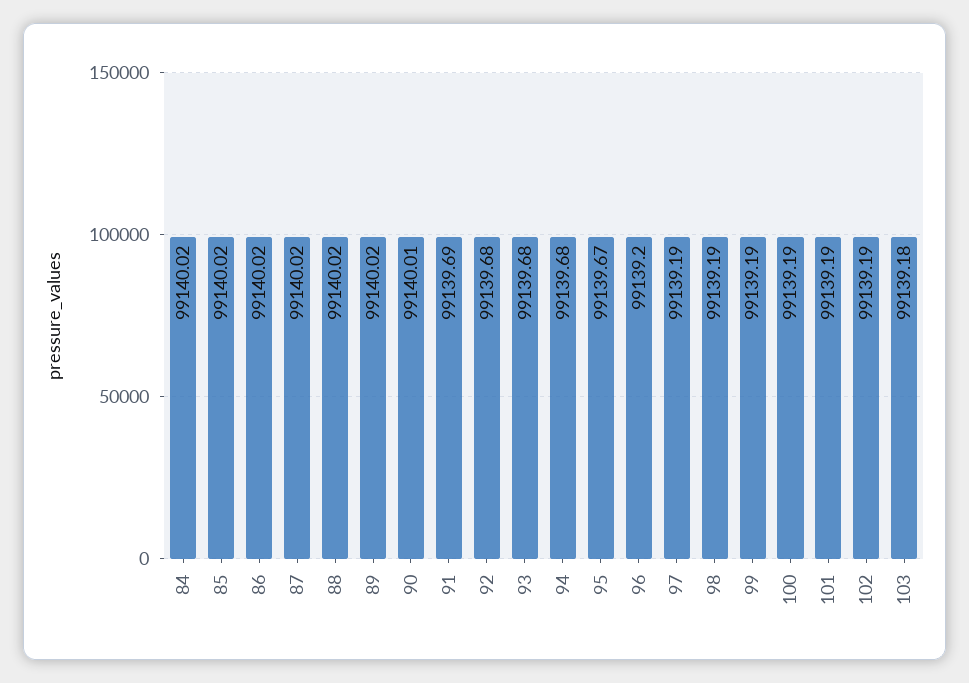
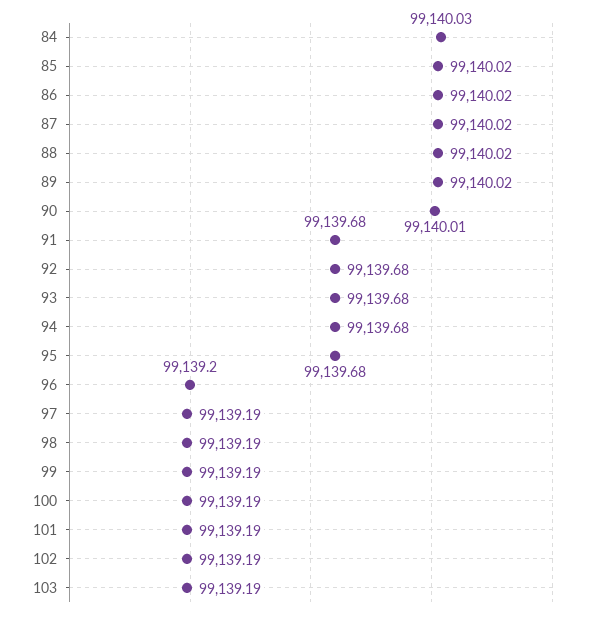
  {
-   "84": 99140.02,
+   "84": 99140.03,
    "85": 99140.02,
    "86": 99140.02,
    "87": 99140.02,
    "88": 99140.02,
    "89": 99140.02,
    "90": 99140.01,
-   "91": 99139.69,
+   "91": 99139.68,
    "92": 99139.68,
    "93": 99139.68,
    "94": 99139.68,
-   "95": 99139.67,
+   "95": 99139.68,
    "96": 99139.2,
    "97": 99139.19,
    "98": 99139.19,
    "99": 99139.19,
    "100": 99139.19,
    "101": 99139.19,
    "102": 99139.19,
-   "103": 99139.18
+   "103": 99139.19
  }

